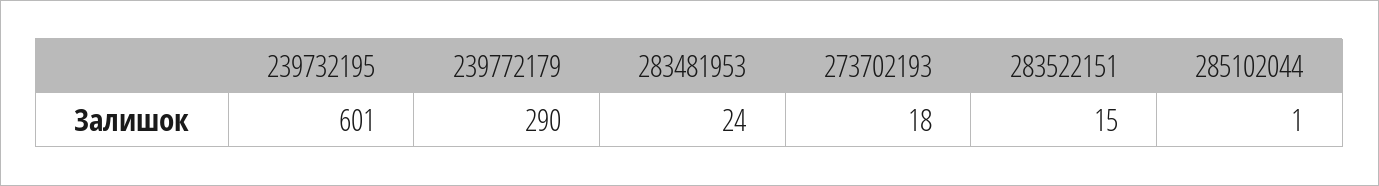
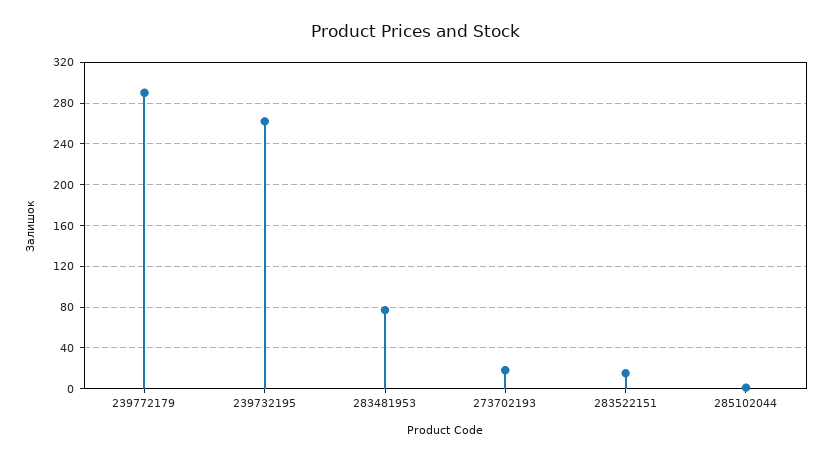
  {
-   "239732195": 601,
+   "239732195": 260,
    "239772179": 290,
-   "283481953": 24,
+   "283481953": 80,
    "273702193": 18,
    "283522151": 15,
    "285102044": 1
  }

